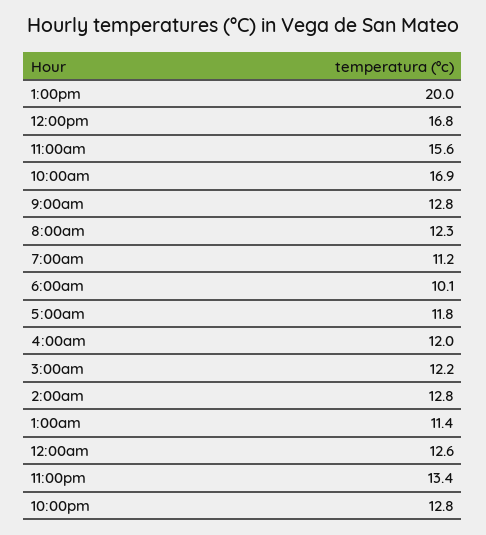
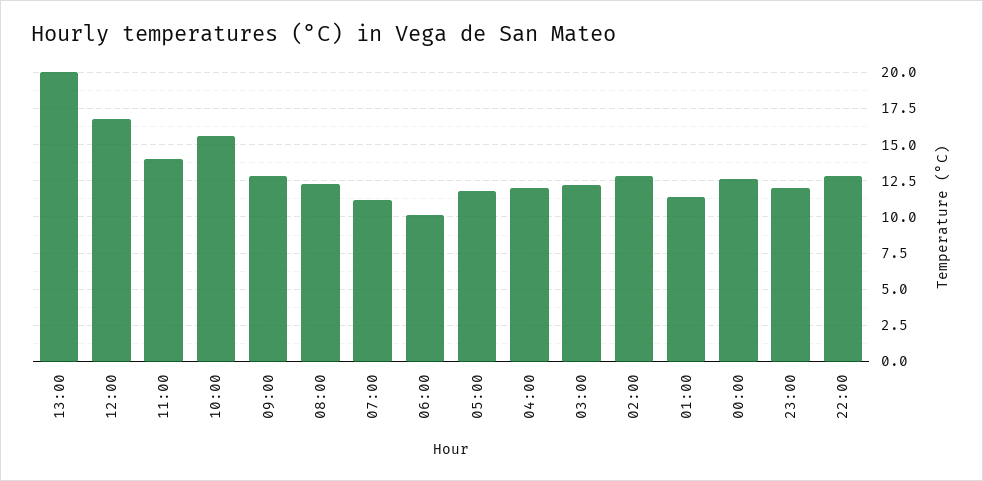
  {
    "1:00pm": 20,
    "12:00pm": 16.8,
-   "11:00am": 15.6,
+   "11:00am": 14,
-   "10:00am": 16.9,
+   "10:00am": 15.5,
    "9:00am": 12.8,
    "8:00am": 12.3,
    "7:00am": 11.2,
    "6:00am": 10.1,
    "5:00am": 11.8,
    "4:00am": 12,
    "3:00am": 12.2,
    "2:00am": 12.8,
    "1:00am": 11.4,
    "12:00am": 12.6,
-   "11:00pm": 13.4,
+   "11:00pm": 12,
    "10:00pm": 12.8
  }

